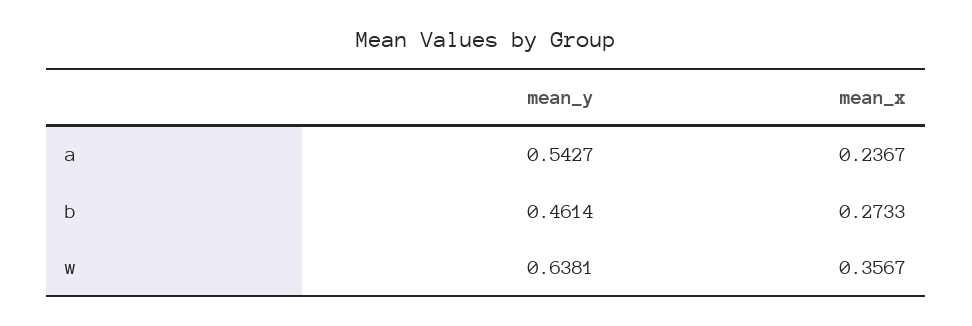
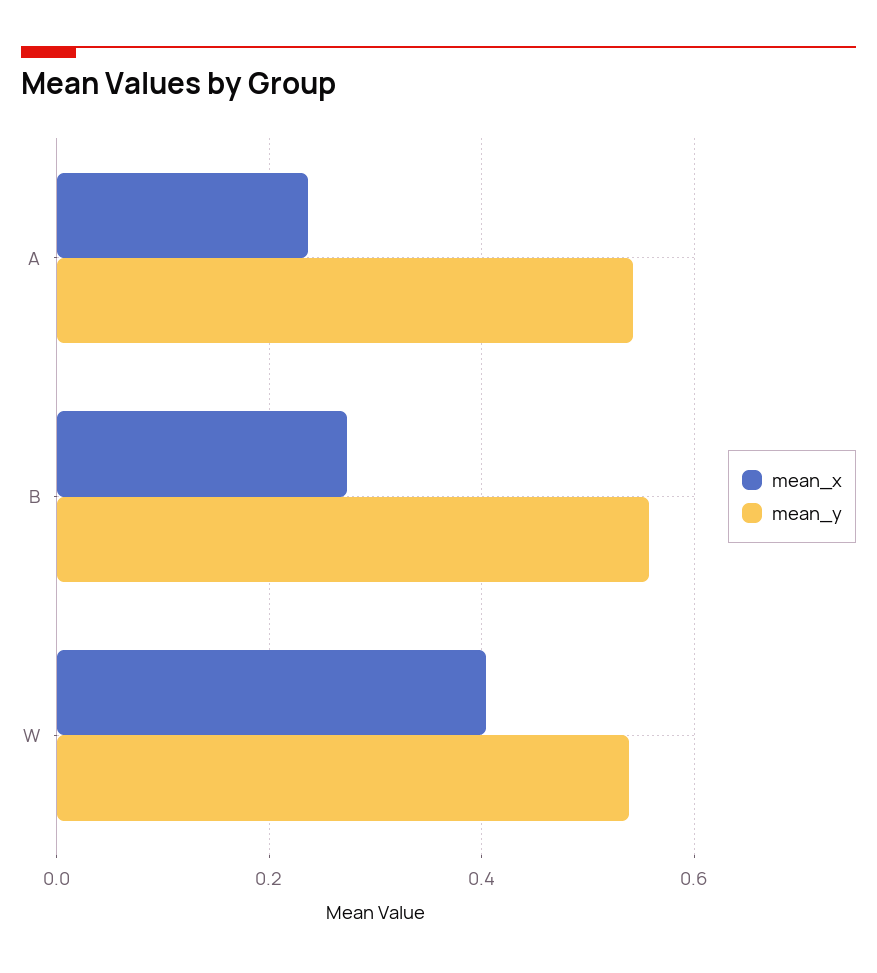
  {
    "mean_y": {
      "a": 0.5427,
-     "b": 0.4614,
+     "b": 0.56,
-     "w": 0.6381
+     "w": 0.54
    },
    "mean_x": {
      "a": 0.2367,
      "b": 0.2733,
-     "w": 0.3567
+     "w": 0.4
    }
  }

